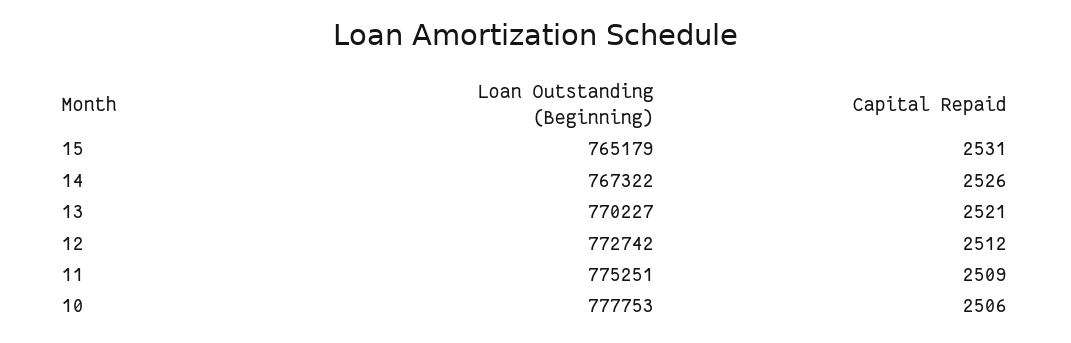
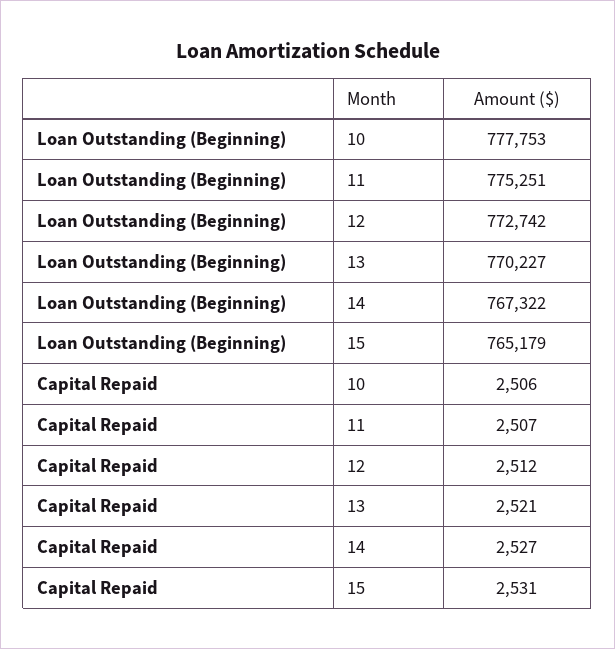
  {
    "Loan Outstanding (Beginning)": {
      "15": 765179,
      "14": 767322,
      "13": 770227,
      "12": 772742,
      "11": 775251,
      "10": 777753
    },
    "Capital Repaid": {
      "15": 2531,
-     "14": 2526,
+     "14": 2527,
      "13": 2521,
      "12": 2512,
-     "11": 2509,
+     "11": 2507,
      "10": 2506
    }
  }

